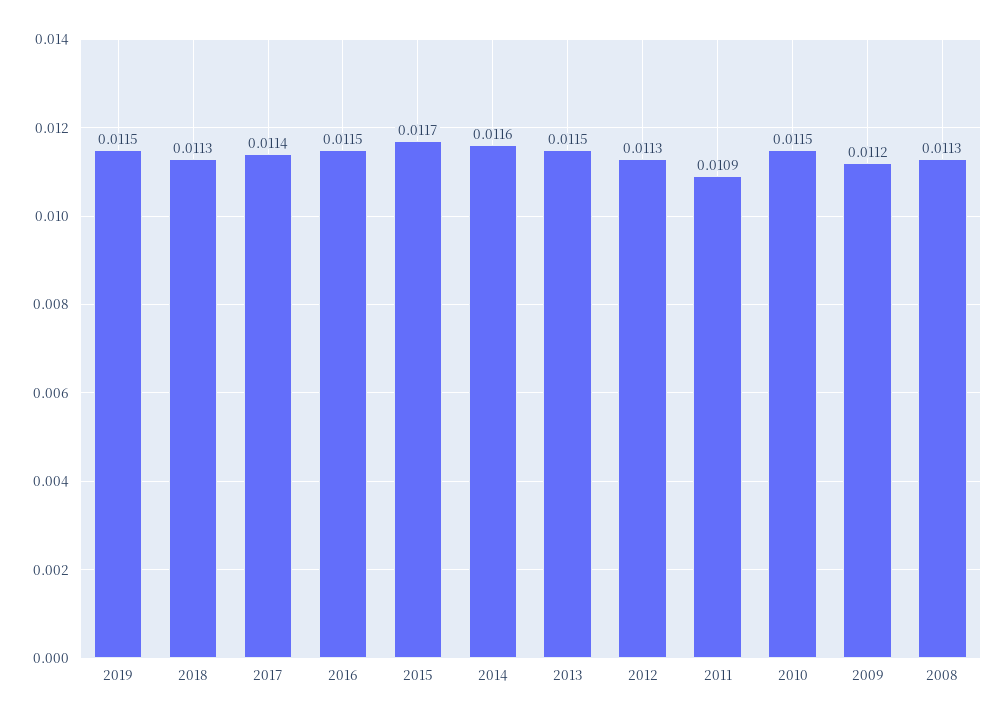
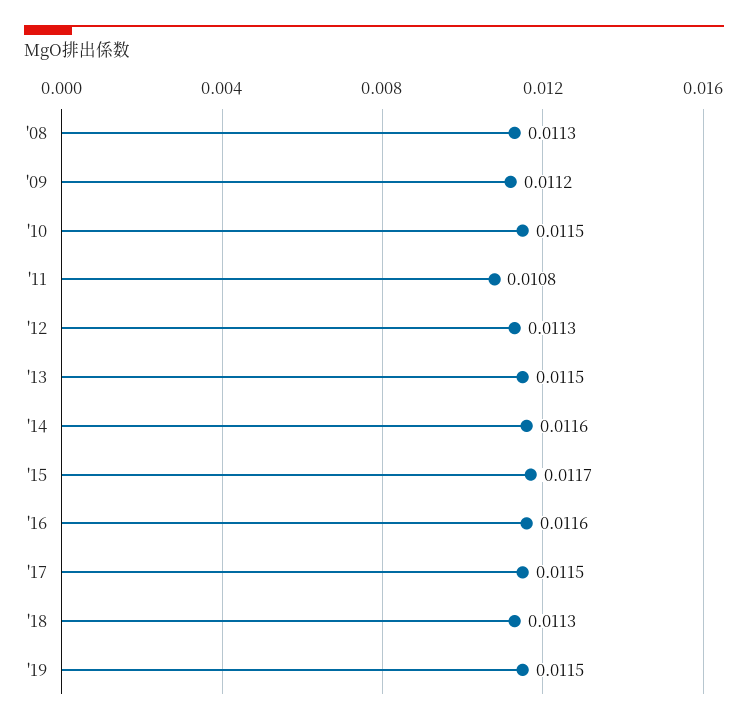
  {
    "2019": 0.0115,
    "2018": 0.0113,
-   "2017": 0.0114,
+   "2017": 0.0115,
-   "2016": 0.0115,
+   "2016": 0.0116,
    "2015": 0.0117,
    "2014": 0.0116,
    "2013": 0.0115,
    "2012": 0.0113,
-   "2011": 0.0109,
+   "2011": 0.0108,
    "2010": 0.0115,
    "2009": 0.0112,
    "2008": 0.0113
  }

